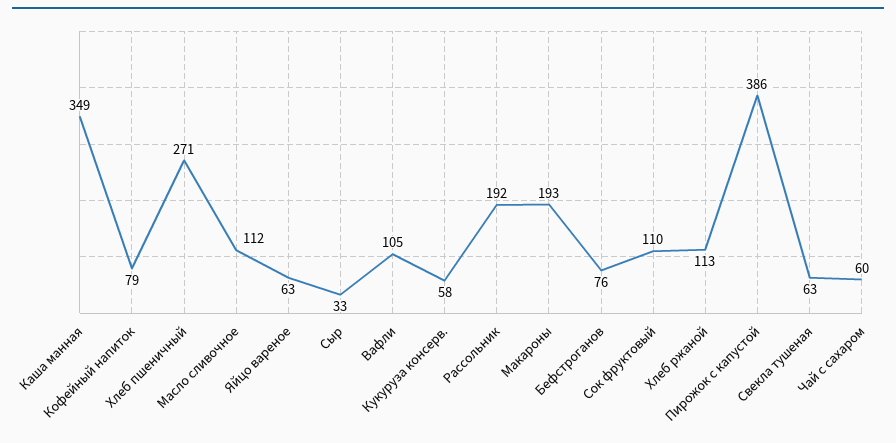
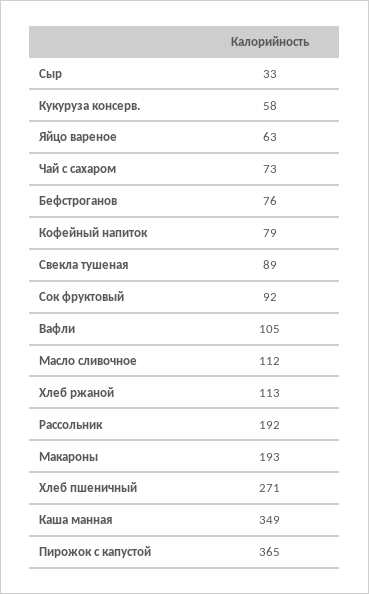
  {
    "Каша манная": 349,
    "Кофейный напиток": 79,
    "Хлеб пшеничный": 271,
    "Масло сливочное": 112,
    "Яйцо вареное": 63,
    "Сыр": 33,
    "Вафли": 105,
    "Кукуруза консерв.": 58,
    "Рассольник": 192,
    "Макароны": 193,
    "Бефстроганов": 76,
-   "Сок фруктовый": 110,
+   "Сок фруктовый": 92,
    "Хлеб ржаной": 113,
-   "Пирожок с капустой": 386,
+   "Пирожок с капустой": 365,
-   "Свекла тушеная": 63,
+   "Свекла тушеная": 89,
-   "Чай с сахаром": 60
+   "Чай с сахаром": 73
  }

